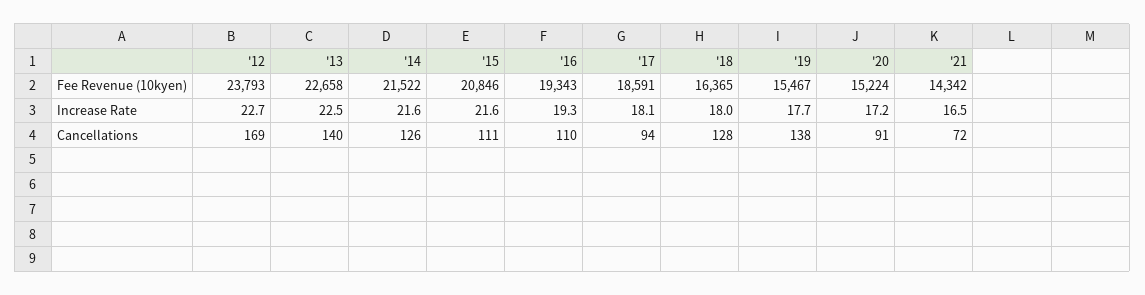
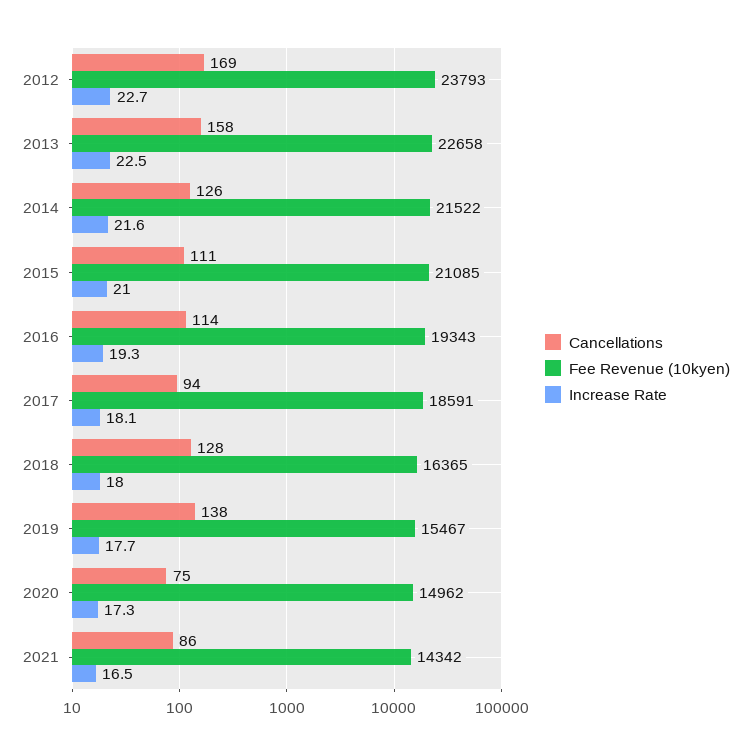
  {
    "Fee Revenue (10kyen)": {
      "'12": 23793,
      "'13": 22658,
      "'14": 21522,
-     "'15": 20846,
+     "'15": 21085,
      "'16": 19343,
      "'17": 18591,
      "'18": 16365,
      "'19": 15467,
-     "'20": 15224,
+     "'20": 14962,
      "'21": 14342
    },
    "Increase Rate": {
      "'12": 22.7,
      "'13": 22.5,
      "'14": 21.6,
-     "'15": 21.6,
+     "'15": 21,
      "'16": 19.3,
      "'17": 18.1,
      "'18": 18,
      "'19": 17.7,
-     "'20": 17.2,
+     "'20": 17.3,
      "'21": 16.5
    },
    "Cancellations": {
      "'12": 169,
-     "'13": 140,
+     "'13": 158,
      "'14": 126,
      "'15": 111,
-     "'16": 110,
+     "'16": 114,
      "'17": 94,
      "'18": 128,
      "'19": 138,
-     "'20": 91,
+     "'20": 75,
-     "'21": 72
+     "'21": 86
    }
  }

